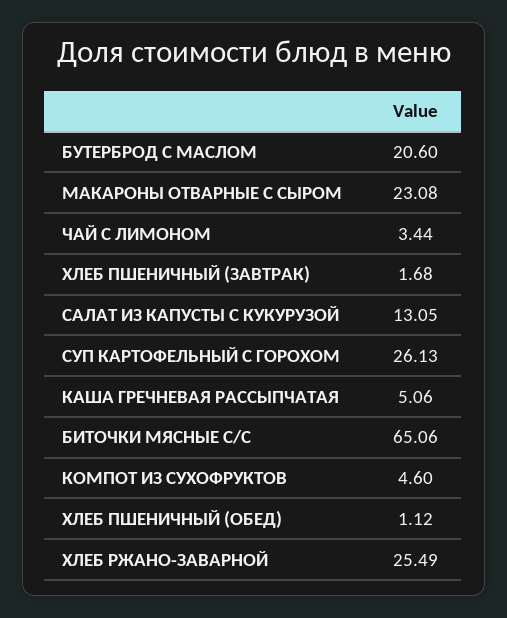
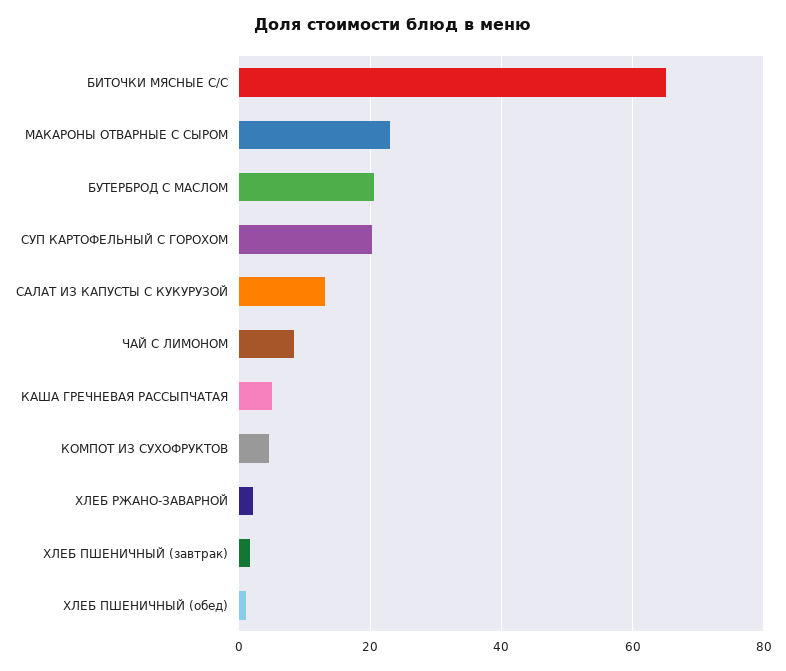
  {
    "БУТЕРБРОД С МАСЛОМ": 20.6,
    "МАКАРОНЫ ОТВАРНЫЕ С СЫРОМ": 23.08,
-   "ЧАЙ С ЛИМОНОМ": 3.44,
+   "ЧАЙ С ЛИМОНОМ": 8,
    "ХЛЕБ ПШЕНИЧНЫЙ (ЗАВТРАК)": 1.68,
    "САЛАТ ИЗ КАПУСТЫ С КУКУРУЗОЙ": 13.05,
-   "СУП КАРТОФЕЛЬНЫЙ С ГОРОХОМ": 26.13,
+   "СУП КАРТОФЕЛЬНЫЙ С ГОРОХОМ": 20,
    "КАША ГРЕЧНЕВАЯ РАССЫПЧАТАЯ": 5.06,
    "БИТОЧКИ МЯСНЫЕ С/С": 65.06,
    "КОМПОТ ИЗ СУХОФРУКТОВ": 4.6,
    "ХЛЕБ ПШЕНИЧНЫЙ (ОБЕД)": 1.12,
-   "ХЛЕБ РЖАНО-ЗАВАРНОЙ": 25.49
+   "ХЛЕБ РЖАНО-ЗАВАРНОЙ": 2
  }

